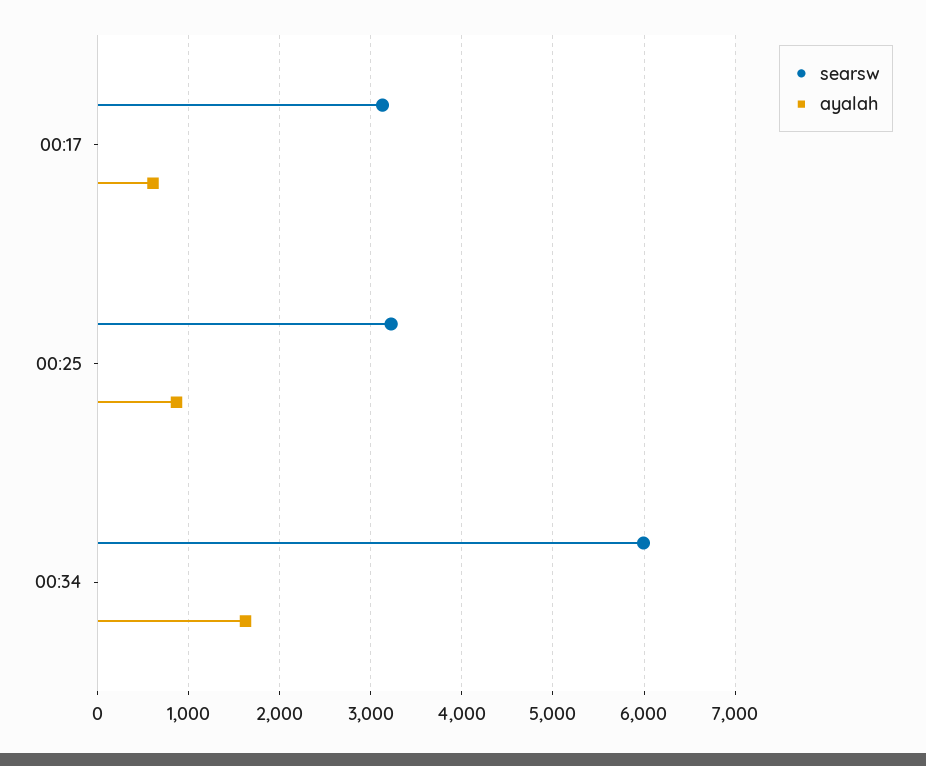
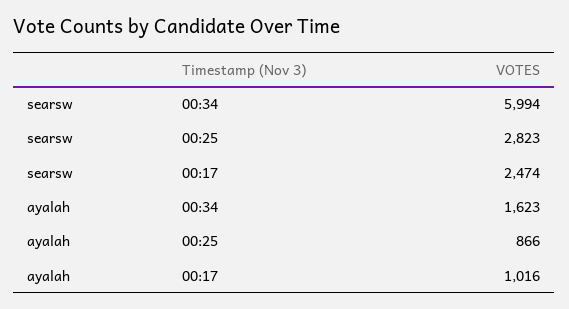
  {
    "searsw": {
-     "00:17": 3100,
+     "00:17": 2474,
-     "00:25": 3200,
+     "00:25": 2823,
      "00:34": 5994
    },
    "ayalah": {
-     "00:17": 600,
+     "00:17": 1016,
      "00:25": 866,
      "00:34": 1623
    }
  }

